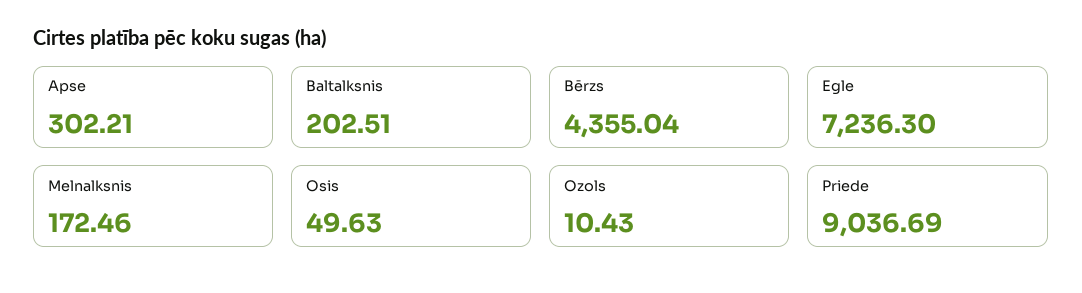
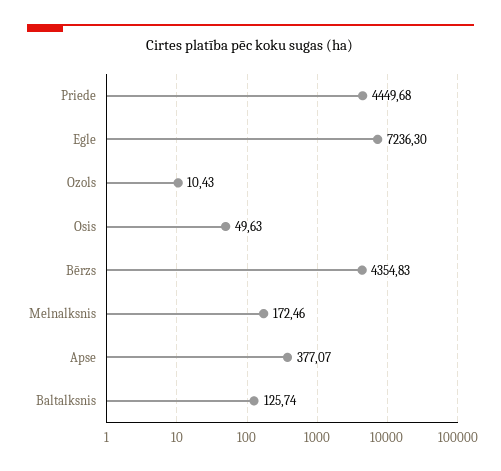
  {
-   "Apse": 302.21,
+   "Apse": 377.07,
-   "Baltalksnis": 202.51,
+   "Baltalksnis": 125.74,
-   "Bērzs": 4355.04,
+   "Bērzs": 4354.83,
    "Egle": 7236.3,
    "Melnalksnis": 172.46,
    "Osis": 49.63,
    "Ozols": 10.43,
-   "Priede": 9036.69
+   "Priede": 4449.68
  }

